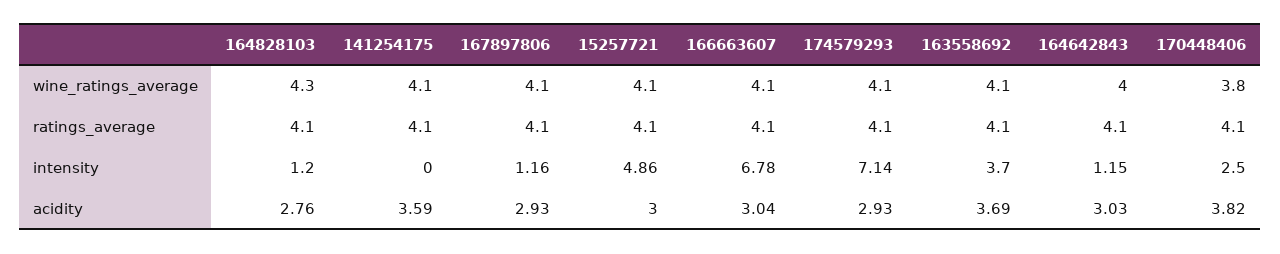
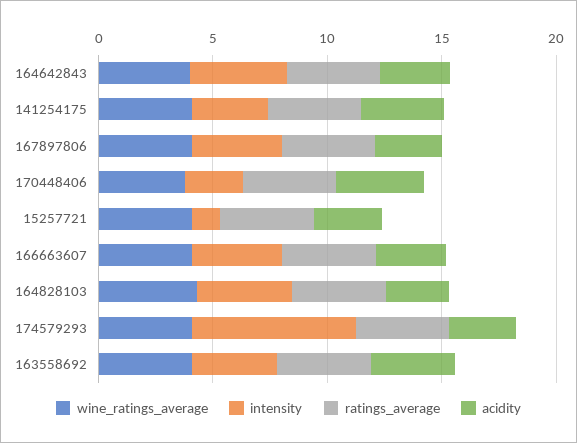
  {
    "wine_ratings_average": {
      "164828103": 4.3,
      "141254175": 4.1,
      "167897806": 4.1,
      "15257721": 4.1,
      "166663607": 4.1,
      "174579293": 4.1,
      "163558692": 4.1,
      "164642843": 4,
      "170448406": 3.8
    },
    "ratings_average": {
      "164828103": 4.1,
      "141254175": 4.1,
      "167897806": 4.1,
      "15257721": 4.1,
      "166663607": 4.1,
      "174579293": 4.1,
      "163558692": 4.1,
      "164642843": 4.1,
      "170448406": 4.1
    },
    "intensity": {
-     "164828103": 1.2,
+     "164828103": 4,
-     "141254175": 0,
+     "141254175": 3,
-     "167897806": 1.16,
+     "167897806": 4,
-     "15257721": 4.86,
+     "15257721": 1,
-     "166663607": 6.78,
+     "166663607": 4,
      "174579293": 7.14,
      "163558692": 3.7,
-     "164642843": 1.15,
+     "164642843": 4,
      "170448406": 2.5
    },
    "acidity": {
      "164828103": 2.76,
      "141254175": 3.59,
      "167897806": 2.93,
      "15257721": 3,
      "166663607": 3.04,
      "174579293": 2.93,
      "163558692": 3.69,
      "164642843": 3.03,
      "170448406": 3.82
    }
  }

